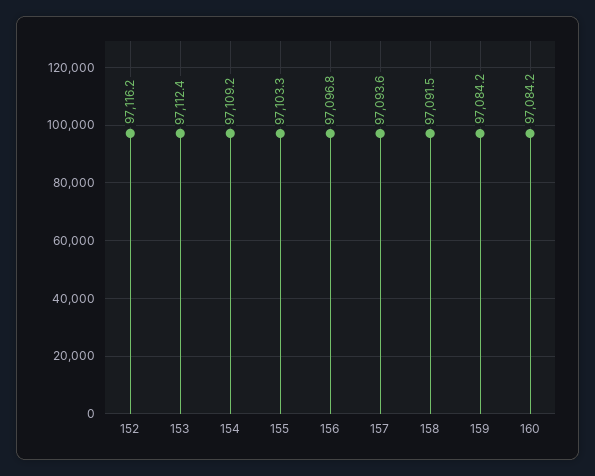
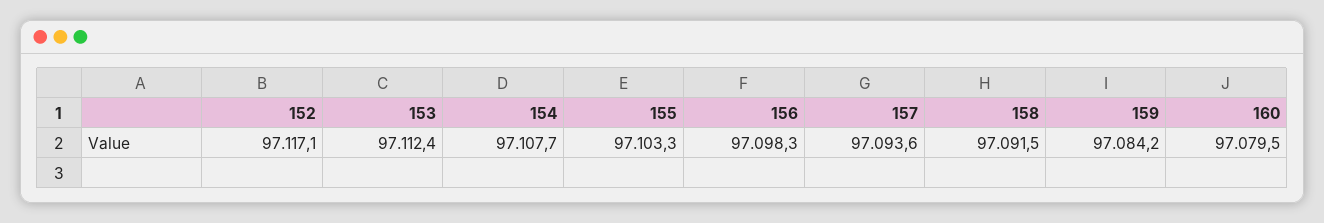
  {
-   "152": 97116.2,
+   "152": 97117.1,
    "153": 97112.4,
-   "154": 97109.2,
+   "154": 97107.7,
    "155": 97103.3,
-   "156": 97096.8,
+   "156": 97098.3,
    "157": 97093.6,
    "158": 97091.5,
    "159": 97084.2,
-   "160": 97084.2
+   "160": 97079.5
  }

